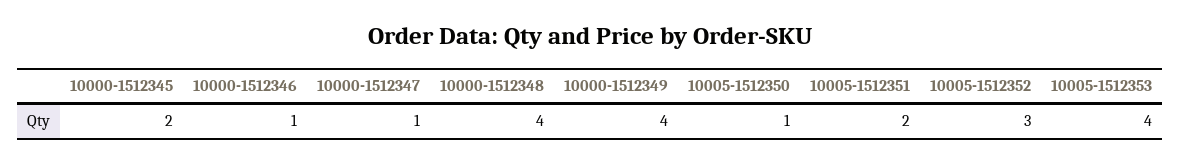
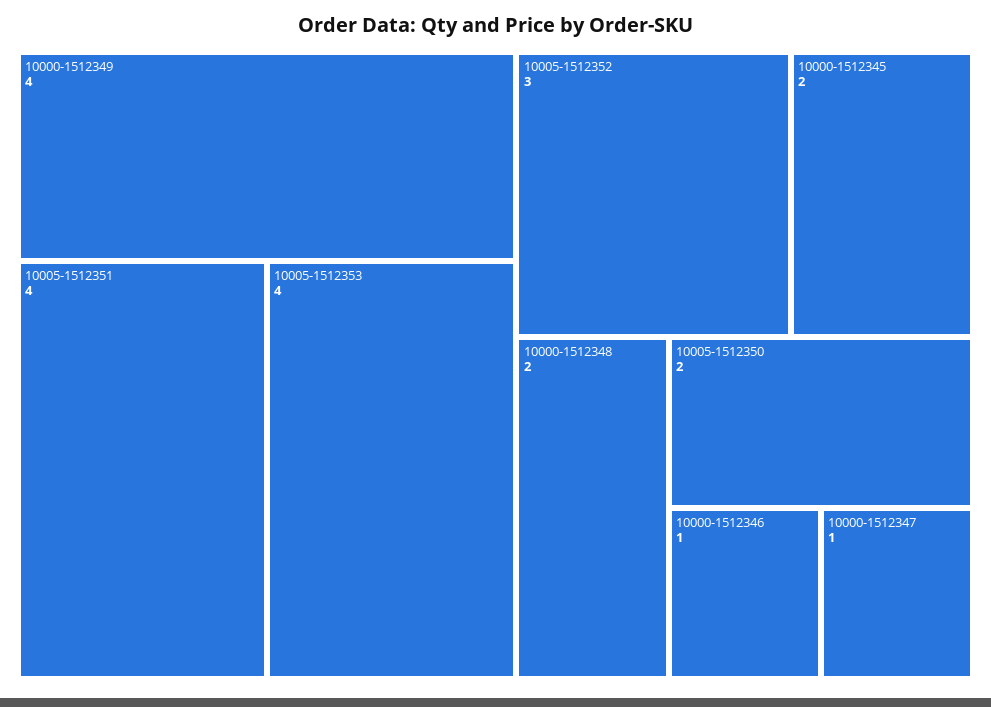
  {
    "10000-1512345": 2,
    "10000-1512346": 1,
    "10000-1512347": 1,
-   "10000-1512348": 4,
+   "10000-1512348": 2,
    "10000-1512349": 4,
-   "10005-1512350": 1,
+   "10005-1512350": 2,
-   "10005-1512351": 2,
+   "10005-1512351": 4,
    "10005-1512352": 3,
    "10005-1512353": 4
  }

